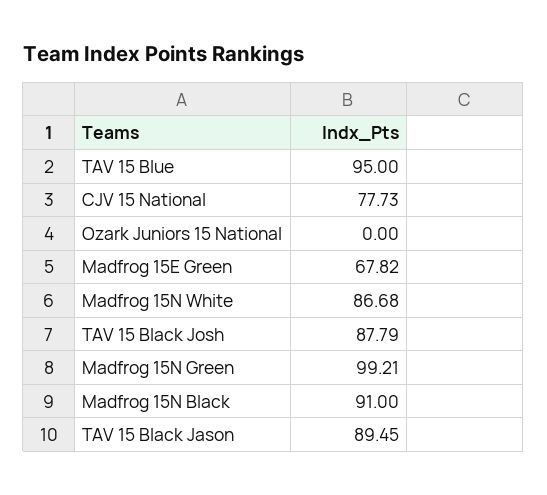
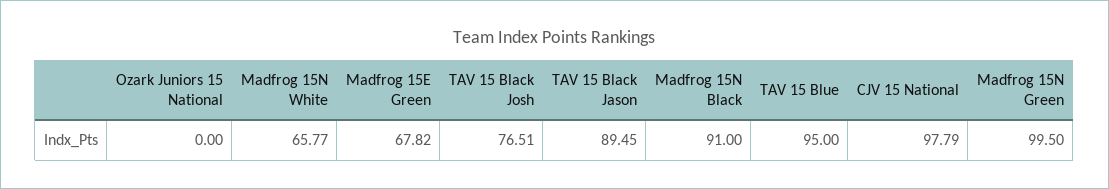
  {
    "TAV 15 Blue": 95,
-   "CJV 15 National": 77.73,
+   "CJV 15 National": 97.79,
    "Ozark Juniors 15 National": 0,
    "Madfrog 15E Green": 67.82,
-   "Madfrog 15N White": 86.68,
+   "Madfrog 15N White": 65.77,
-   "TAV 15 Black Josh": 87.79,
+   "TAV 15 Black Josh": 76.51,
-   "Madfrog 15N Green": 99.21,
+   "Madfrog 15N Green": 99.5,
    "Madfrog 15N Black": 91,
    "TAV 15 Black Jason": 89.45
  }

